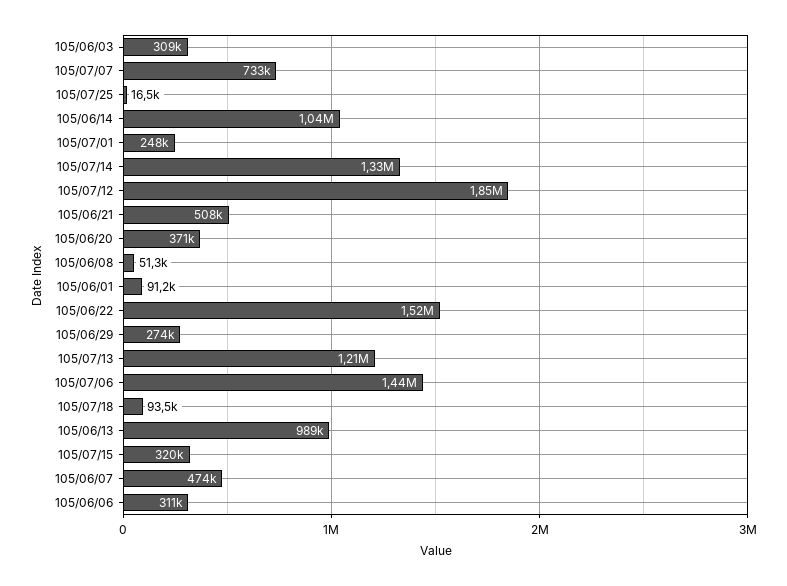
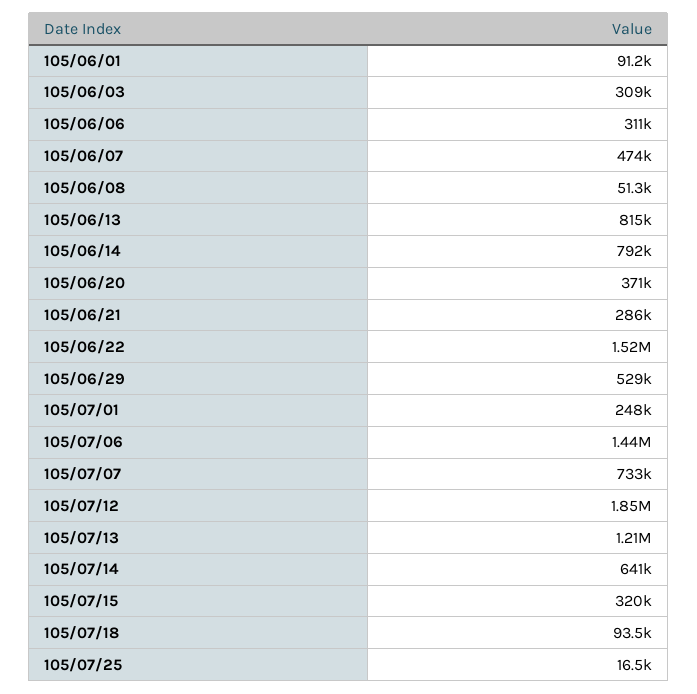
  {
    "105/06/03": 309000,
    "105/07/07": 733000,
    "105/07/25": 16500,
-   "105/06/14": 1040000,
+   "105/06/14": 792000,
    "105/07/01": 248000,
-   "105/07/14": 1330000,
+   "105/07/14": 641000,
    "105/07/12": 1850000,
-   "105/06/21": 508000,
+   "105/06/21": 286000,
    "105/06/20": 371000,
    "105/06/08": 51300,
    "105/06/01": 91200,
    "105/06/22": 1520000,
-   "105/06/29": 274000,
+   "105/06/29": 529000,
    "105/07/13": 1210000,
    "105/07/06": 1440000,
    "105/07/18": 93500,
-   "105/06/13": 989000,
+   "105/06/13": 815000,
    "105/07/15": 320000,
    "105/06/07": 474000,
    "105/06/06": 311000
  }

